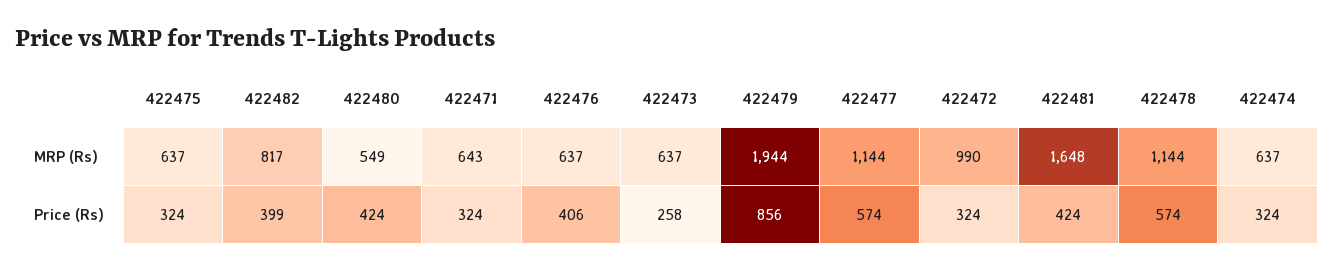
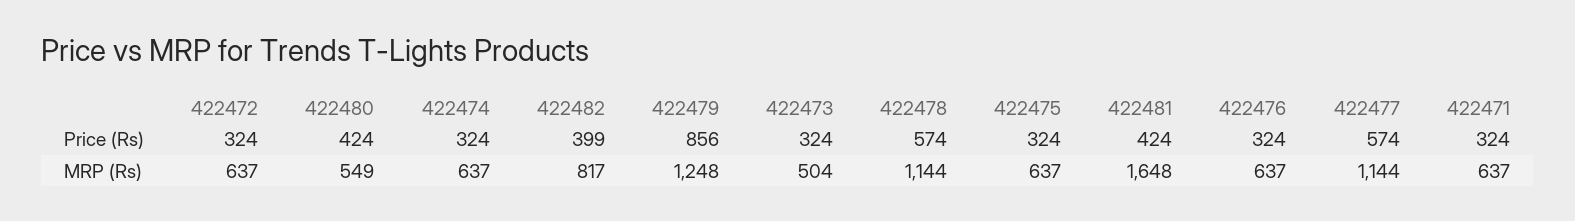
  {
    "422475": {
      "MRP (Rs)": 637,
      "Price (Rs)": 324
    },
    "422482": {
      "MRP (Rs)": 817,
      "Price (Rs)": 399
    },
    "422480": {
      "MRP (Rs)": 549,
      "Price (Rs)": 424
    },
    "422471": {
-     "MRP (Rs)": 643,
+     "MRP (Rs)": 637,
      "Price (Rs)": 324
    },
    "422476": {
      "MRP (Rs)": 637,
-     "Price (Rs)": 406
+     "Price (Rs)": 324
    },
    "422473": {
-     "MRP (Rs)": 637,
+     "MRP (Rs)": 504,
-     "Price (Rs)": 258
+     "Price (Rs)": 324
    },
    "422479": {
-     "MRP (Rs)": 1944,
+     "MRP (Rs)": 1248,
      "Price (Rs)": 856
    },
    "422477": {
      "MRP (Rs)": 1144,
      "Price (Rs)": 574
    },
    "422472": {
-     "MRP (Rs)": 990,
+     "MRP (Rs)": 637,
      "Price (Rs)": 324
    },
    "422481": {
      "MRP (Rs)": 1648,
      "Price (Rs)": 424
    },
    "422478": {
      "MRP (Rs)": 1144,
      "Price (Rs)": 574
    },
    "422474": {
      "MRP (Rs)": 637,
      "Price (Rs)": 324
    }
  }

